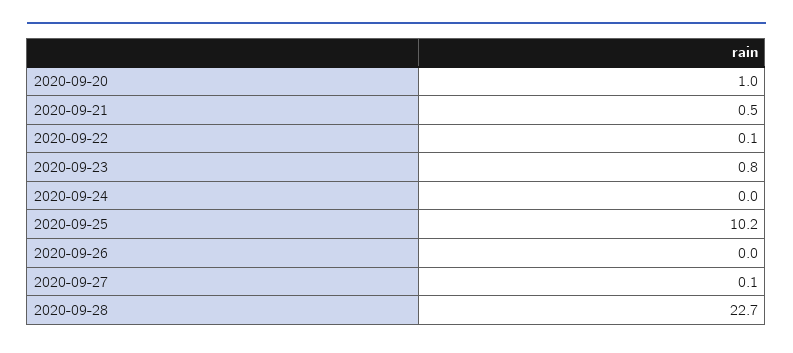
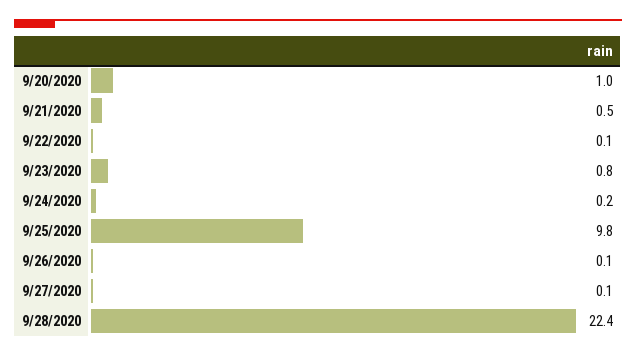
  {
    "2020-09-20": 1,
    "2020-09-21": 0.5,
    "2020-09-22": 0.1,
    "2020-09-23": 0.8,
-   "2020-09-24": 0,
+   "2020-09-24": 0.2,
-   "2020-09-25": 10.2,
+   "2020-09-25": 9.8,
-   "2020-09-26": 0,
+   "2020-09-26": 0.1,
    "2020-09-27": 0.1,
-   "2020-09-28": 22.7
+   "2020-09-28": 22.4
  }

